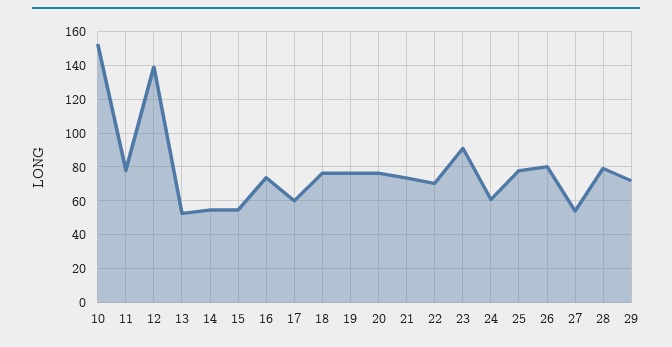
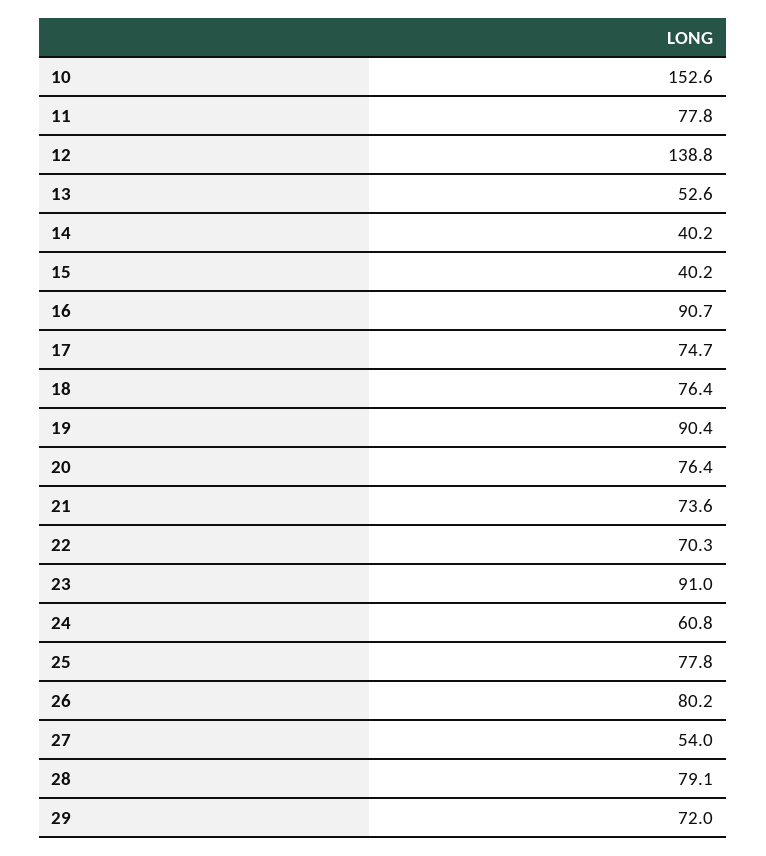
  {
    "10": 152.6,
    "11": 77.8,
    "12": 138.8,
    "13": 52.6,
-   "14": 55,
+   "14": 40.2,
-   "15": 55,
+   "15": 40.2,
-   "16": 75,
+   "16": 90.7,
-   "17": 60,
+   "17": 74.7,
    "18": 76.4,
-   "19": 75,
+   "19": 90.4,
    "20": 76.4,
    "21": 73.6,
    "22": 70.3,
    "23": 91,
    "24": 60.8,
    "25": 77.8,
    "26": 80.2,
    "27": 54,
    "28": 79.1,
    "29": 72
  }

